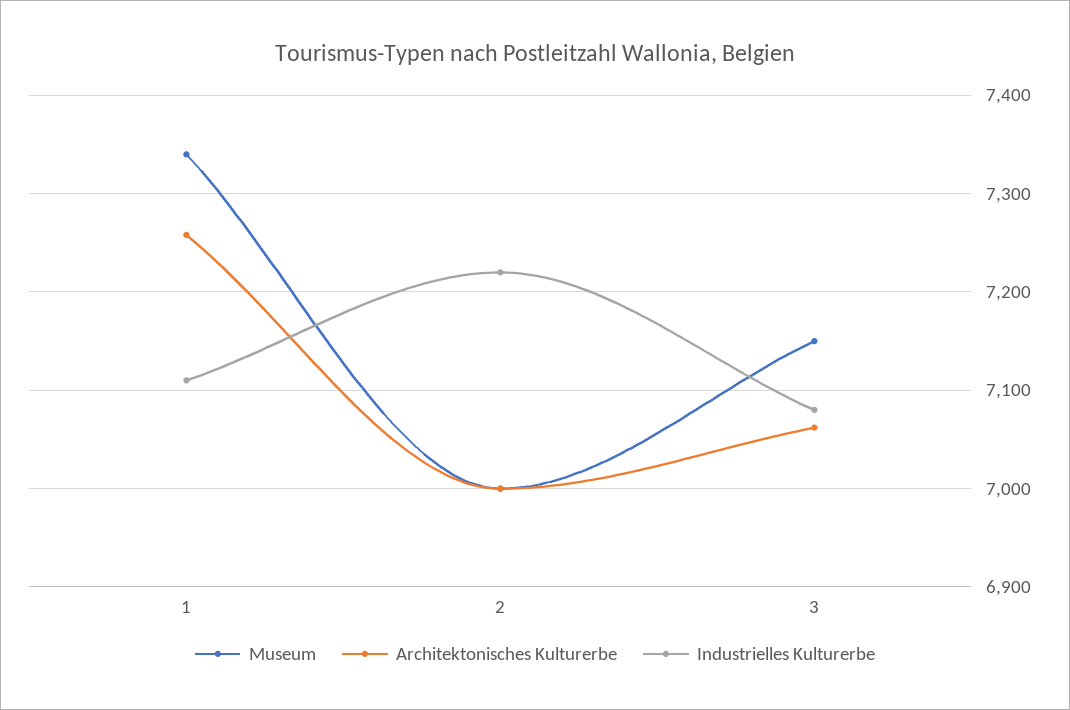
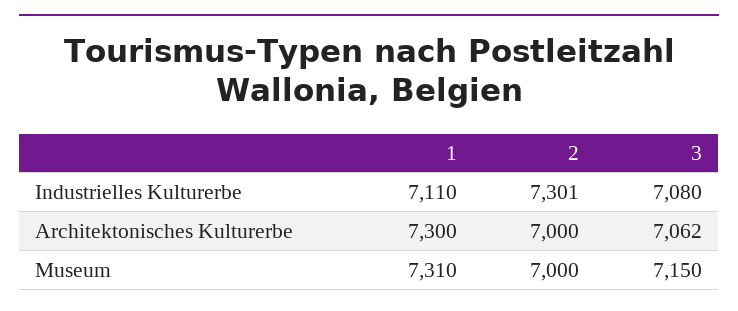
  {
    "Museum": {
-     "1": 7340,
+     "1": 7310,
      "2": 7000,
      "3": 7150
    },
    "Architektonisches Kulturerbe": {
-     "1": 7260,
+     "1": 7300,
      "2": 7000,
      "3": 7062
    },
    "Industrielles Kulturerbe": {
      "1": 7110,
-     "2": 7220,
+     "2": 7301,
      "3": 7080
    }
  }

